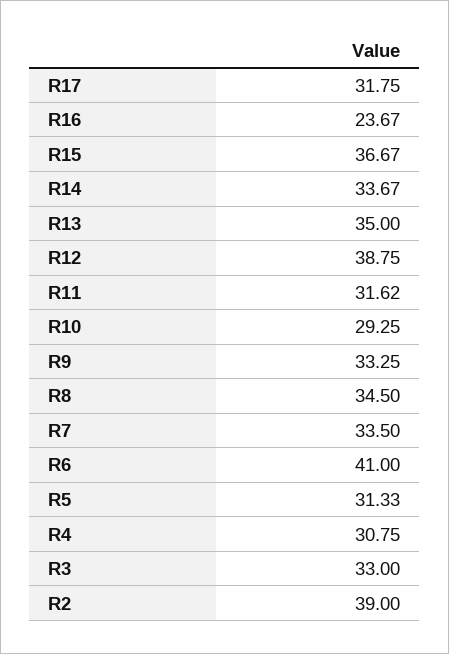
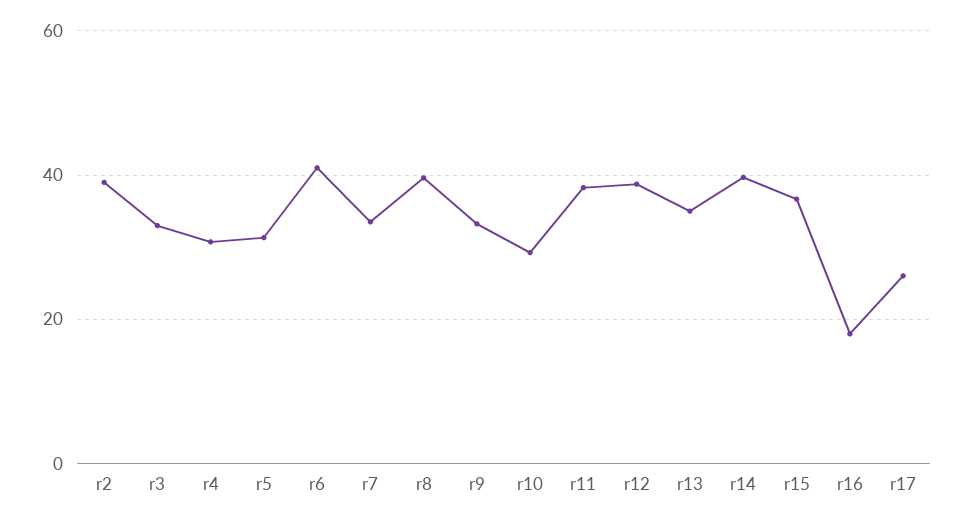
  {
-   "R17": 31.75,
+   "R17": 26,
-   "R16": 23.67,
+   "R16": 18,
    "R15": 36.67,
-   "R14": 33.67,
+   "R14": 40,
    "R13": 35,
    "R12": 38.75,
-   "R11": 31.62,
+   "R11": 38,
    "R10": 29.25,
    "R9": 33.25,
-   "R8": 34.5,
+   "R8": 40,
    "R7": 33.5,
    "R6": 41,
    "R5": 31.33,
    "R4": 30.75,
    "R3": 33,
    "R2": 39
  }

